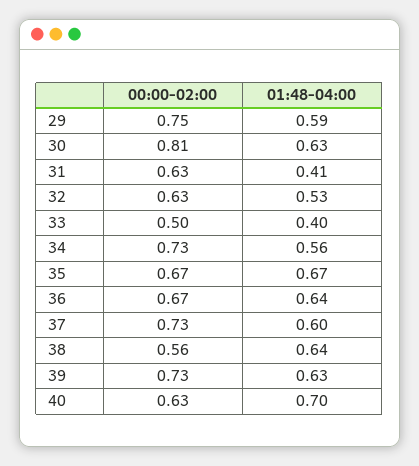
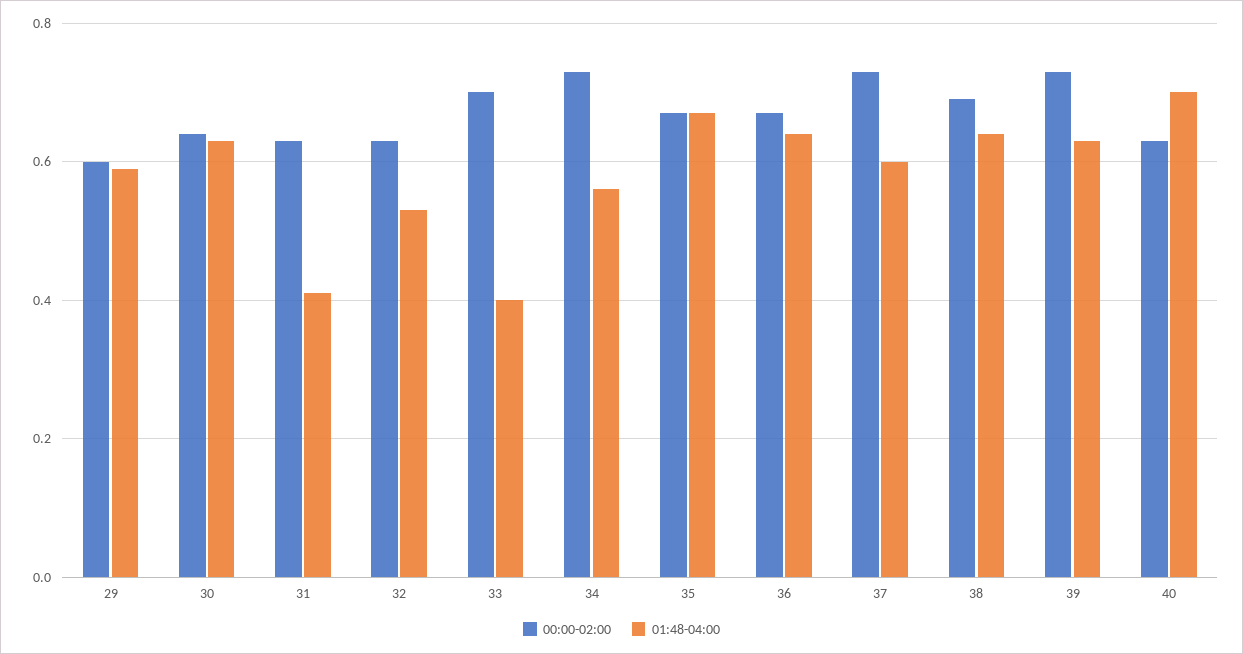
  {
    "00:00-02:00": {
-     "29": 0.75,
+     "29": 0.6,
-     "30": 0.81,
+     "30": 0.65,
      "31": 0.63,
      "32": 0.63,
-     "33": 0.5,
+     "33": 0.7,
      "34": 0.73,
      "35": 0.67,
      "36": 0.67,
      "37": 0.73,
-     "38": 0.56,
+     "38": 0.7,
      "39": 0.73,
      "40": 0.63
    },
    "01:48-04:00": {
      "29": 0.59,
      "30": 0.63,
      "31": 0.41,
      "32": 0.53,
      "33": 0.4,
      "34": 0.56,
      "35": 0.67,
      "36": 0.64,
      "37": 0.6,
      "38": 0.64,
      "39": 0.63,
      "40": 0.7
    }
  }

